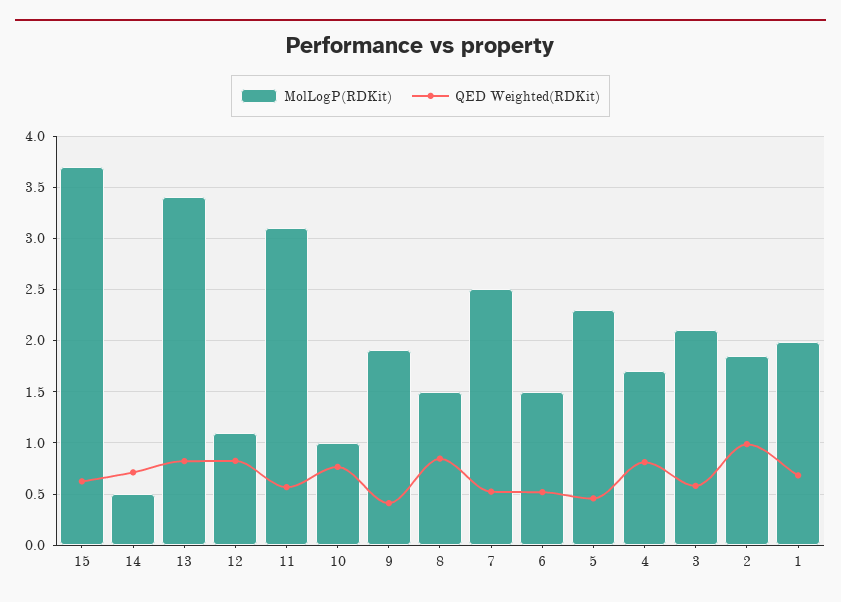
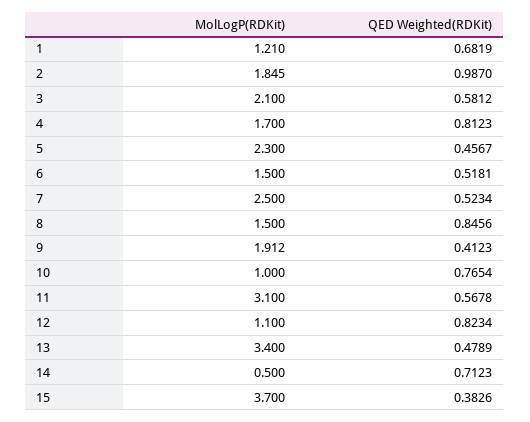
  {
    "MolLogP(RDKit)": {
      "15": 3.7,
      "14": 0.5,
      "13": 3.4,
      "12": 1.1,
      "11": 3.1,
      "10": 1,
      "9": 1.912,
      "8": 1.5,
      "7": 2.5,
      "6": 1.5,
      "5": 2.3,
      "4": 1.7,
      "3": 2.1,
      "2": 1.845,
-     "1": 2
+     "1": 1.21
    },
    "QED Weighted(RDKit)": {
-     "15": 0.6,
+     "15": 0.3826,
      "14": 0.7123,
-     "13": 0.8,
+     "13": 0.4789,
      "12": 0.8234,
      "11": 0.5678,
      "10": 0.7654,
      "9": 0.4123,
      "8": 0.8456,
      "7": 0.5234,
      "6": 0.5181,
      "5": 0.4567,
      "4": 0.8123,
      "3": 0.5812,
      "2": 0.987,
      "1": 0.6819
    }
  }

